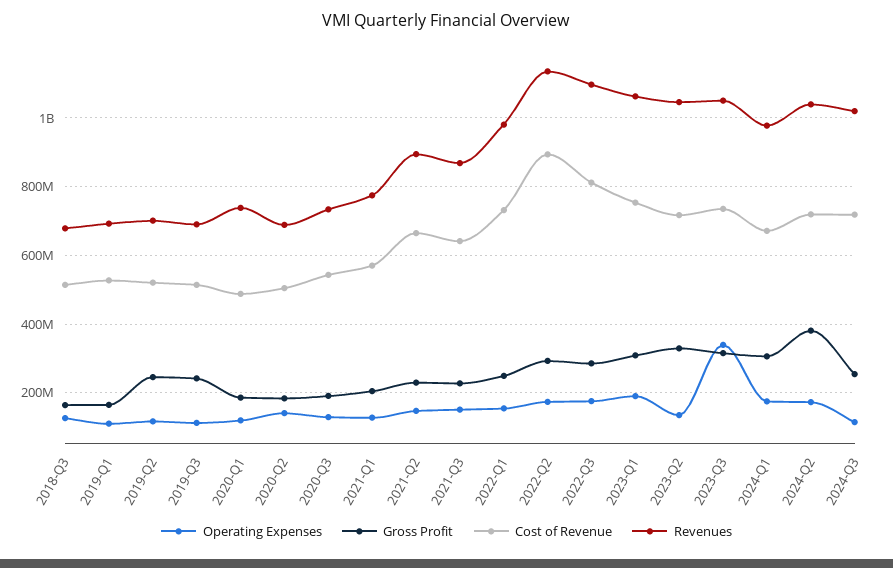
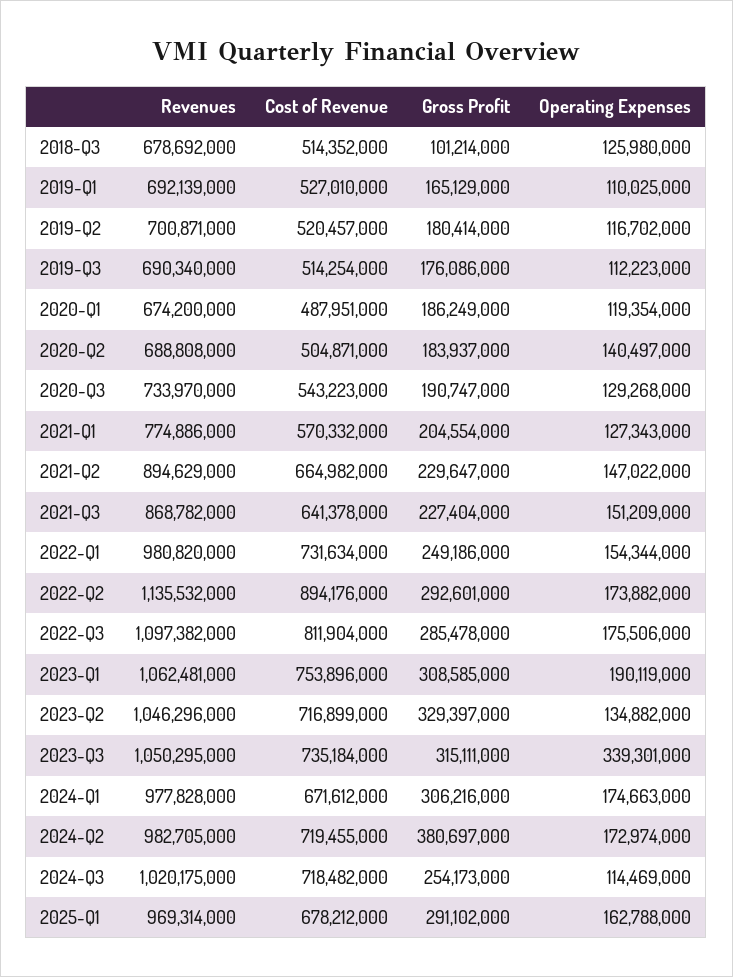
  {
    "Operating Expenses": {
      "2018-Q3": 125980000,
      "2019-Q1": 110025000,
      "2019-Q2": 116702000,
      "2019-Q3": 112223000,
      "2020-Q1": 119354000,
      "2020-Q2": 140497000,
      "2020-Q3": 129268000,
      "2021-Q1": 127343000,
      "2021-Q2": 147022000,
      "2021-Q3": 151209000,
      "2022-Q1": 154344000,
      "2022-Q2": 173882000,
      "2022-Q3": 175506000,
      "2023-Q1": 190119000,
      "2023-Q2": 134882000,
      "2023-Q3": 339301000,
      "2024-Q1": 174663000,
      "2024-Q2": 172974000,
-     "2024-Q3": 114469000
+     "2024-Q3": 114469000,
+     "2025-Q1": 162788000
    },
    "Gross Profit": {
-     "2018-Q3": 160000000,
+     "2018-Q3": 101214000,
      "2019-Q1": 165129000,
-     "2019-Q2": 240000000,
+     "2019-Q2": 180414000,
-     "2019-Q3": 240000000,
+     "2019-Q3": 176086000,
      "2020-Q1": 186249000,
      "2020-Q2": 183937000,
      "2020-Q3": 190747000,
      "2021-Q1": 204554000,
      "2021-Q2": 229647000,
      "2021-Q3": 227404000,
      "2022-Q1": 249186000,
      "2022-Q2": 292601000,
      "2022-Q3": 285478000,
      "2023-Q1": 308585000,
      "2023-Q2": 329397000,
      "2023-Q3": 315111000,
      "2024-Q1": 306216000,
      "2024-Q2": 380697000,
-     "2024-Q3": 254173000
+     "2024-Q3": 254173000,
+     "2025-Q1": 291102000
    },
    "Cost of Revenue": {
      "2018-Q3": 514352000,
      "2019-Q1": 527010000,
      "2019-Q2": 520457000,
      "2019-Q3": 514254000,
      "2020-Q1": 487951000,
      "2020-Q2": 504871000,
      "2020-Q3": 543223000,
      "2021-Q1": 570332000,
      "2021-Q2": 664982000,
      "2021-Q3": 641378000,
      "2022-Q1": 731634000,
      "2022-Q2": 894176000,
      "2022-Q3": 811904000,
      "2023-Q1": 753896000,
      "2023-Q2": 716899000,
      "2023-Q3": 735184000,
      "2024-Q1": 671612000,
      "2024-Q2": 719455000,
-     "2024-Q3": 718482000
+     "2024-Q3": 718482000,
+     "2025-Q1": 678212000
    },
    "Revenues": {
      "2018-Q3": 678692000,
      "2019-Q1": 692139000,
      "2019-Q2": 700871000,
      "2019-Q3": 690340000,
-     "2020-Q1": 740000000,
+     "2020-Q1": 674200000,
      "2020-Q2": 688808000,
      "2020-Q3": 733970000,
      "2021-Q1": 774886000,
      "2021-Q2": 894629000,
      "2021-Q3": 868782000,
      "2022-Q1": 980820000,
      "2022-Q2": 1135532000,
      "2022-Q3": 1097382000,
      "2023-Q1": 1062481000,
      "2023-Q2": 1046296000,
      "2023-Q3": 1050295000,
      "2024-Q1": 977828000,
-     "2024-Q2": 1040000000,
+     "2024-Q2": 982705000,
-     "2024-Q3": 1020175000
+     "2024-Q3": 1020175000,
+     "2025-Q1": 969314000
    }
  }

